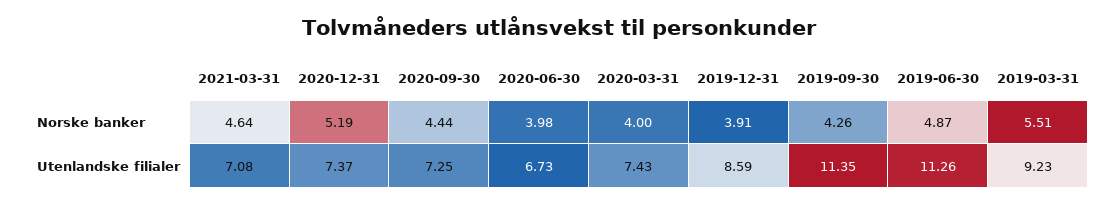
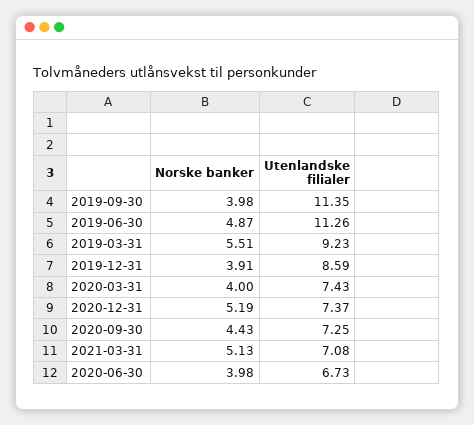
  {
    "2021-03-31": {
-     "Norske banker": 4.64,
+     "Norske banker": 5.13,
      "Utenlandske filialer": 7.08
    },
    "2020-12-31": {
      "Norske banker": 5.19,
      "Utenlandske filialer": 7.37
    },
    "2020-09-30": {
-     "Norske banker": 4.44,
+     "Norske banker": 4.43,
      "Utenlandske filialer": 7.25
    },
    "2020-06-30": {
      "Norske banker": 3.98,
      "Utenlandske filialer": 6.73
    },
    "2020-03-31": {
      "Norske banker": 4,
      "Utenlandske filialer": 7.43
    },
    "2019-12-31": {
      "Norske banker": 3.91,
      "Utenlandske filialer": 8.59
    },
    "2019-09-30": {
-     "Norske banker": 4.26,
+     "Norske banker": 3.98,
      "Utenlandske filialer": 11.35
    },
    "2019-06-30": {
      "Norske banker": 4.87,
      "Utenlandske filialer": 11.26
    },
    "2019-03-31": {
      "Norske banker": 5.51,
      "Utenlandske filialer": 9.23
    }
  }

